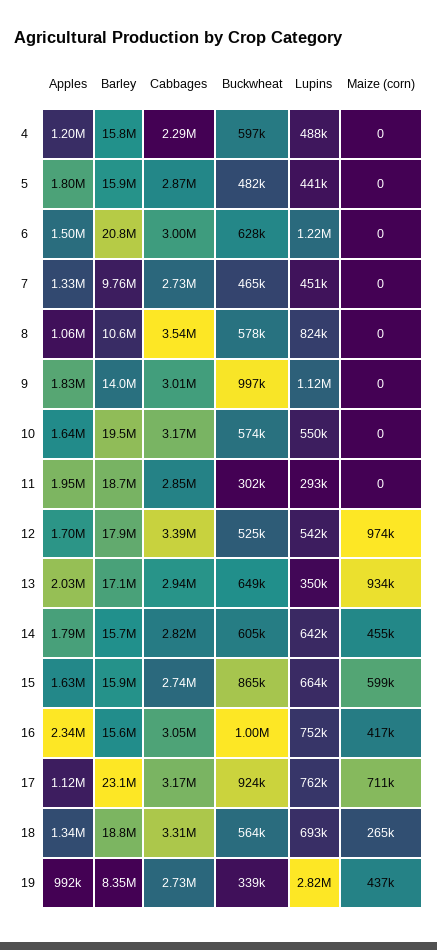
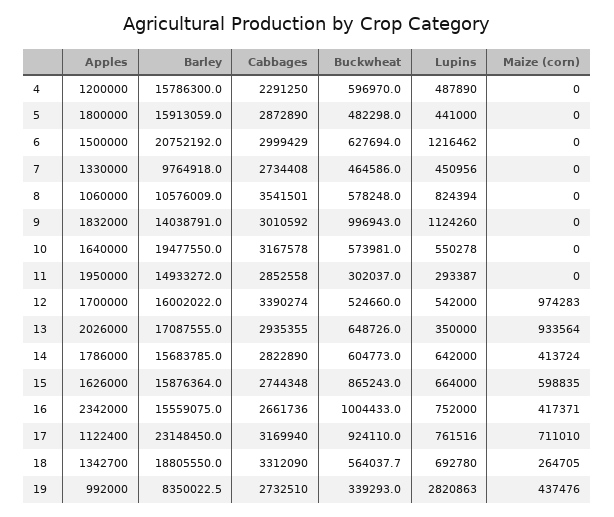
  {
    "Apples": {
      "4": 1200000,
      "5": 1800000,
      "6": 1500000,
      "7": 1330000,
      "8": 1060000,
      "9": 1832000,
      "10": 1640000,
      "11": 1950000,
      "12": 1700000,
      "13": 2026000,
      "14": 1786000,
      "15": 1626000,
      "16": 2342000,
      "17": 1122400,
      "18": 1342700,
      "19": 992000
    },
    "Barley": {
      "4": 15786300,
      "5": 15913059,
      "6": 20752192,
      "7": 9764918,
      "8": 10576009,
      "9": 14038791,
      "10": 19477550,
-     "11": 18700000,
+     "11": 14933272,
-     "12": 17900000,
+     "12": 16002022,
      "13": 17087555,
      "14": 15683785,
      "15": 15876364,
      "16": 15559075,
      "17": 23148450,
      "18": 18805550,
      "19": 8350022.5
    },
    "Cabbages": {
      "4": 2291250,
      "5": 2872890,
      "6": 2999429,
      "7": 2734408,
      "8": 3541501,
      "9": 3010592,
      "10": 3167578,
      "11": 2852558,
      "12": 3390274,
      "13": 2935355,
      "14": 2822890,
      "15": 2744348,
-     "16": 3050000,
+     "16": 2661736,
      "17": 3169940,
      "18": 3312090,
      "19": 2732510
    },
    "Buckwheat": {
      "4": 596970,
      "5": 482298,
      "6": 627694,
      "7": 464586,
      "8": 578248,
      "9": 996943,
      "10": 573981,
      "11": 302037,
      "12": 524660,
      "13": 648726,
      "14": 604773,
      "15": 865243,
      "16": 1004433,
      "17": 924110,
      "18": 564037.7,
      "19": 339293
    },
    "Lupins": {
      "4": 487890,
      "5": 441000,
      "6": 1216462,
      "7": 450956,
      "8": 824394,
      "9": 1124260,
      "10": 550278,
      "11": 293387,
      "12": 542000,
      "13": 350000,
      "14": 642000,
      "15": 664000,
      "16": 752000,
      "17": 761516,
      "18": 692780,
      "19": 2820863
    },
    "Maize (corn)": {
      "4": 0,
      "5": 0,
      "6": 0,
      "7": 0,
      "8": 0,
      "9": 0,
      "10": 0,
      "11": 0,
      "12": 974283,
      "13": 933564,
-     "14": 455000,
+     "14": 413724,
      "15": 598835,
      "16": 417371,
      "17": 711010,
      "18": 264705,
      "19": 437476
    }
  }

